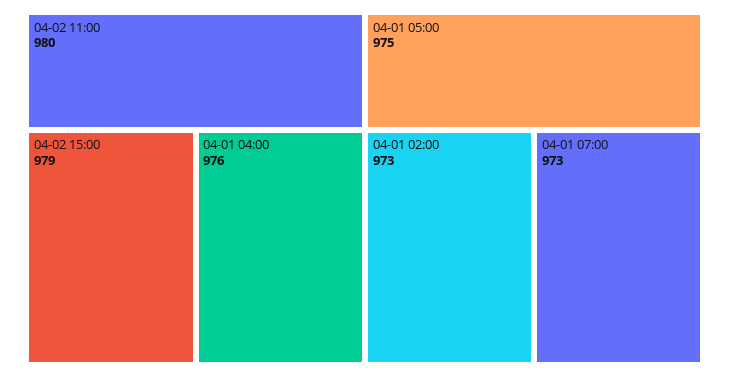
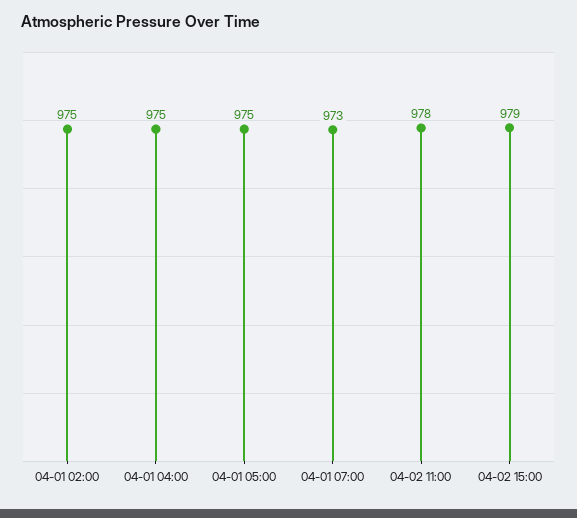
  {
-   "04-02 11:00": 980,
+   "04-02 11:00": 978,
    "04-02 15:00": 979,
-   "04-01 04:00": 976,
+   "04-01 04:00": 975,
    "04-01 05:00": 975,
-   "04-01 02:00": 973,
+   "04-01 02:00": 975,
    "04-01 07:00": 973
  }

